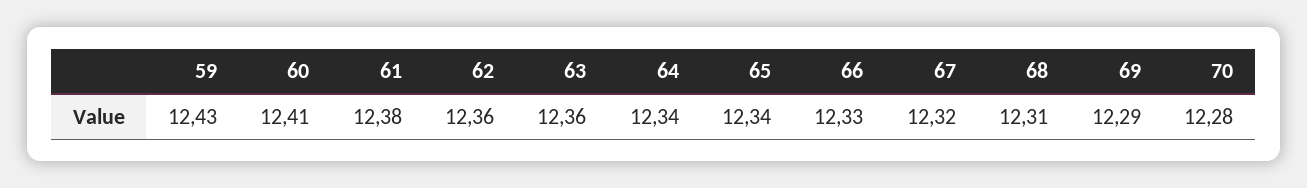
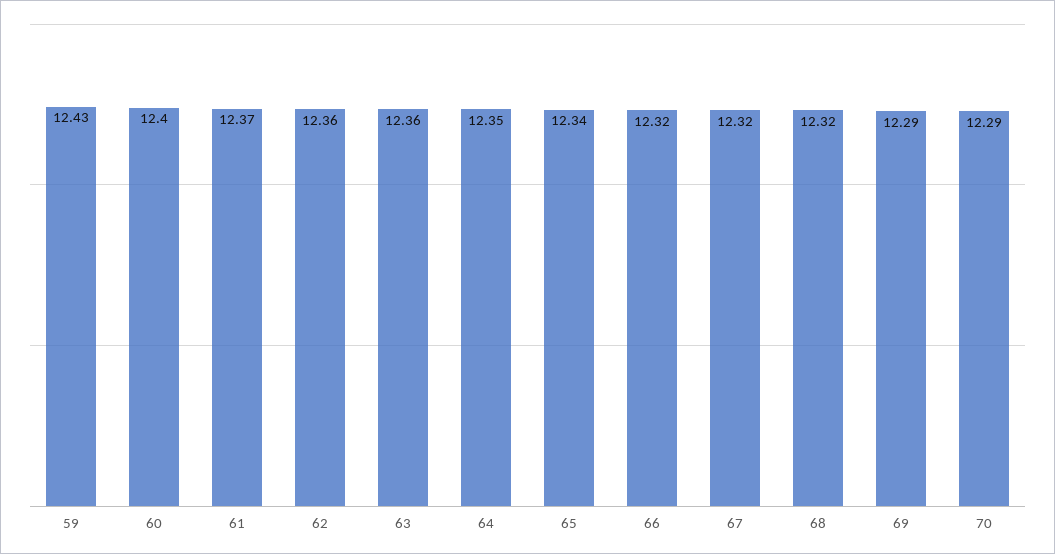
  {
    "59": 12.43,
-   "60": 12.41,
+   "60": 12.4,
-   "61": 12.38,
+   "61": 12.37,
    "62": 12.36,
    "63": 12.36,
-   "64": 12.34,
+   "64": 12.35,
    "65": 12.34,
-   "66": 12.33,
+   "66": 12.32,
    "67": 12.32,
-   "68": 12.31,
+   "68": 12.32,
    "69": 12.29,
-   "70": 12.28
+   "70": 12.29
  }

